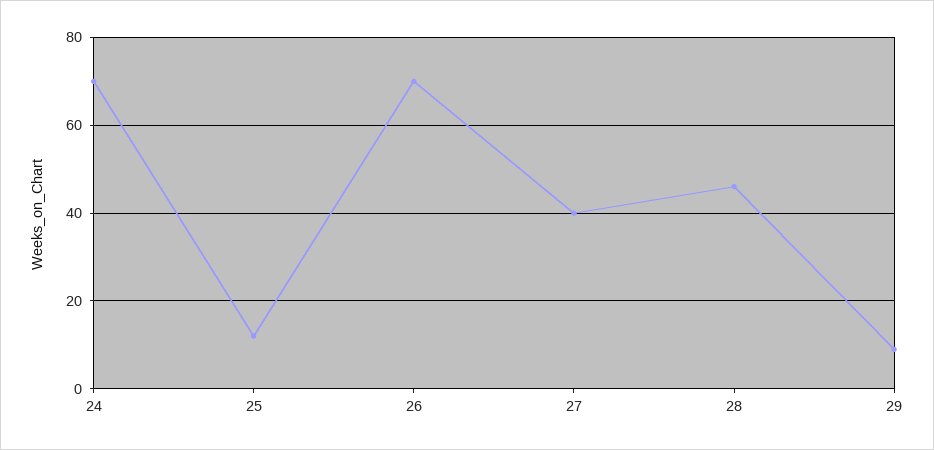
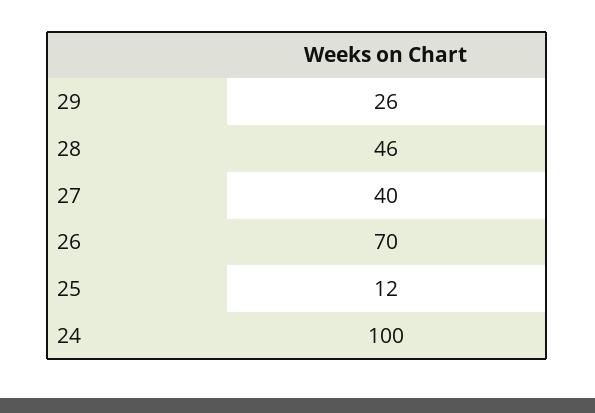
  {
-   "24": 70,
+   "24": 100,
    "25": 12,
    "26": 70,
    "27": 40,
    "28": 46,
-   "29": 10
+   "29": 26
  }

